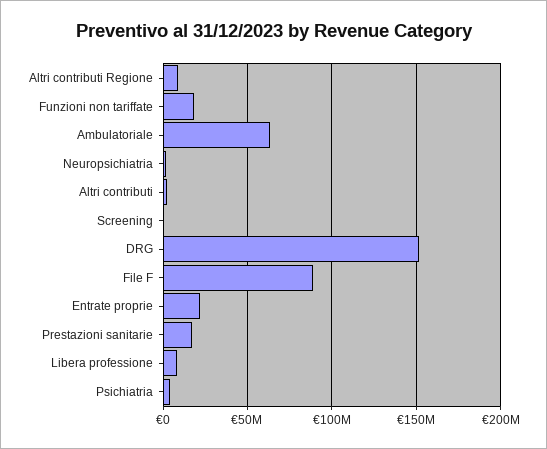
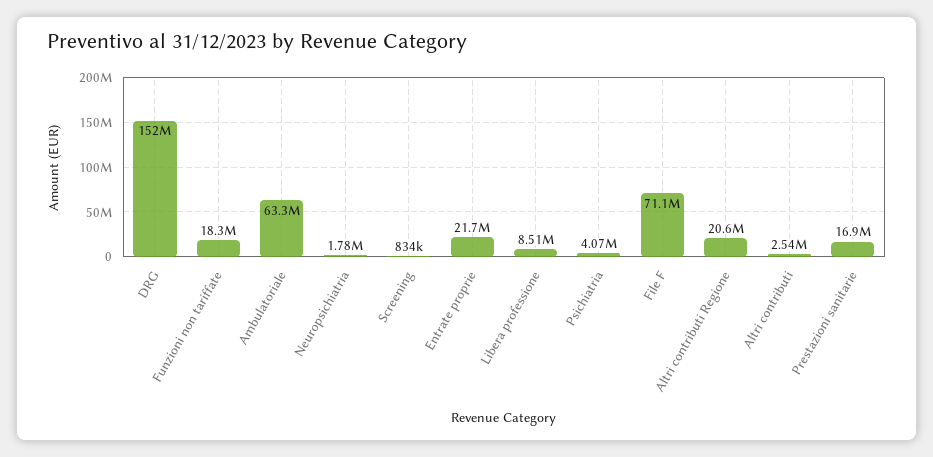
  {
-   "Altri contributi Regione": 10000000,
+   "Altri contributi Regione": 20600000,
    "Funzioni non tariffate": 18300000,
    "Ambulatoriale": 63300000,
    "Neuropsichiatria": 1780000,
    "Altri contributi": 2540000,
    "Screening": 834000,
    "DRG": 152000000,
-   "File F": 90000000,
+   "File F": 71100000,
    "Entrate proprie": 21700000,
    "Prestazioni sanitarie": 16900000,
    "Libera professione": 8510000,
    "Psichiatria": 4070000
  }

